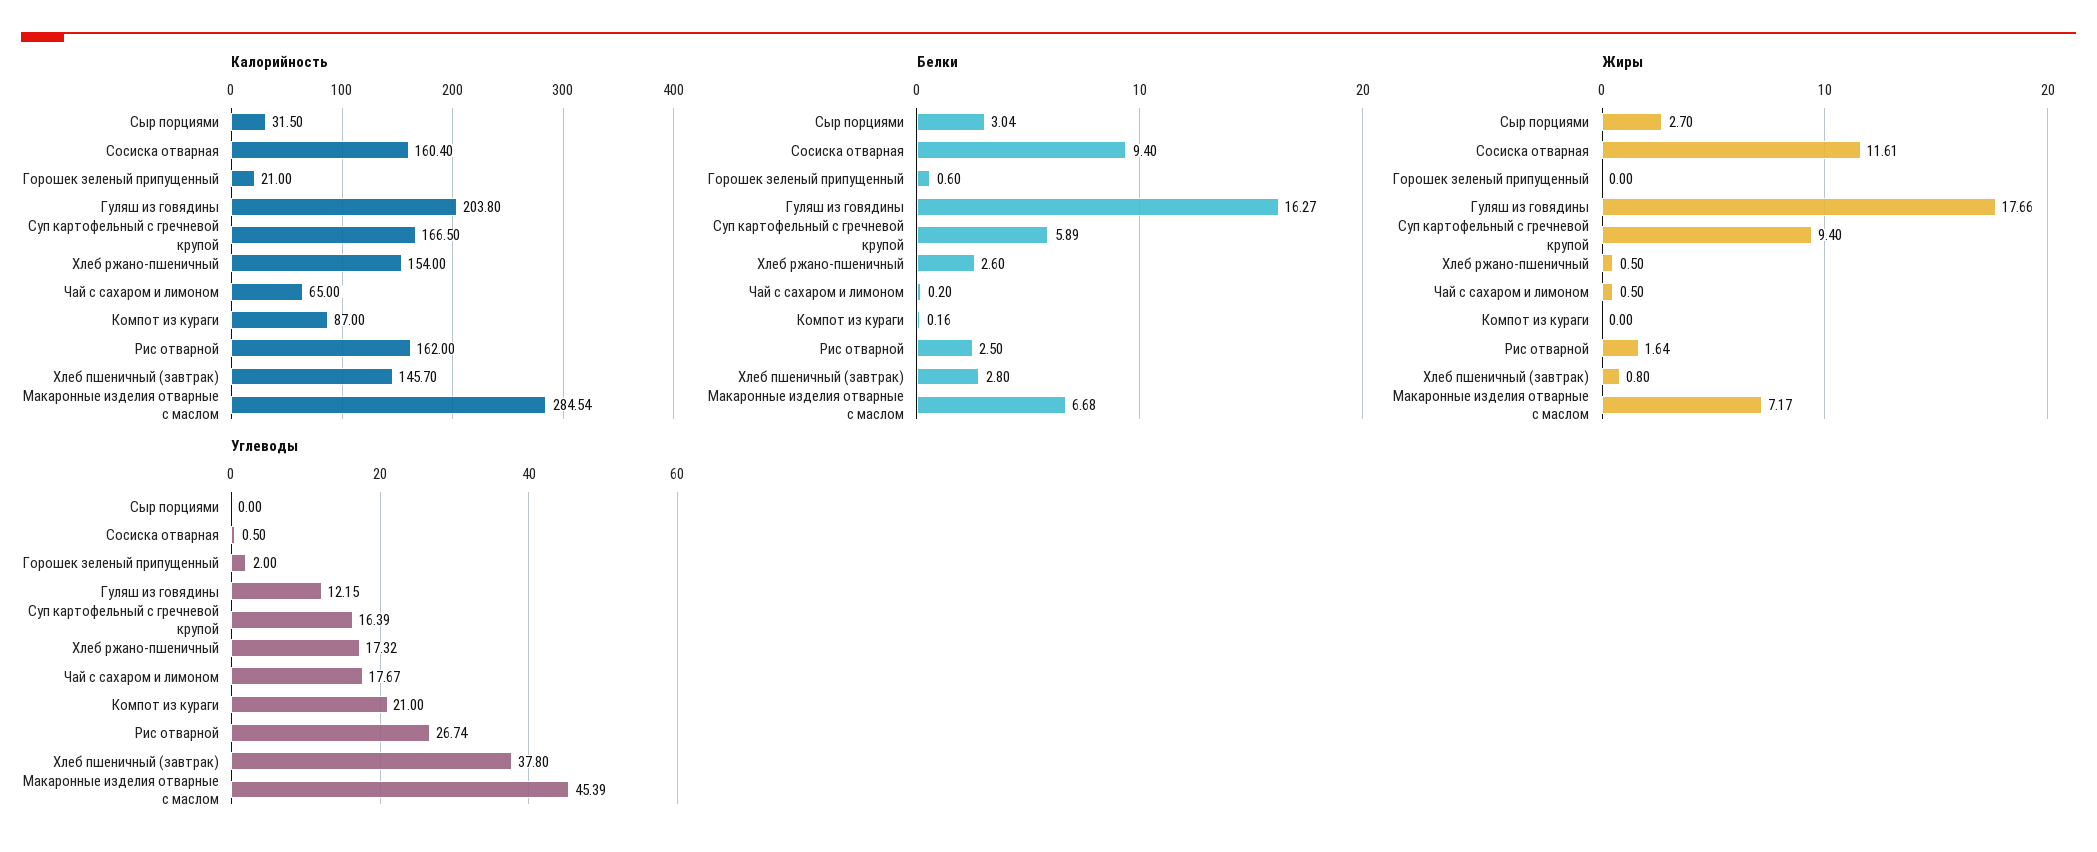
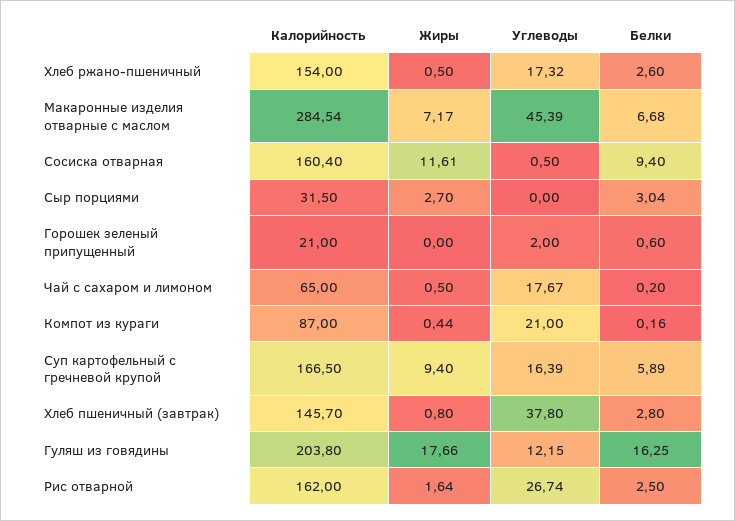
  {
    "Калорийность": {
      "Сыр порциями": 31.5,
      "Сосиска отварная": 160.4,
      "Горошек зеленый припущенный": 21,
      "Гуляш из говядины": 203.8,
      "Суп картофельный с гречневой крупой": 166.5,
      "Хлеб ржано-пшеничный": 154,
      "Чай с сахаром и лимоном": 65,
      "Компот из кураги": 87,
      "Рис отварной": 162,
      "Хлеб пшеничный (завтрак)": 145.7,
      "Макаронные изделия отварные с маслом": 284.54
    },
    "Белки": {
      "Сыр порциями": 3.04,
      "Сосиска отварная": 9.4,
      "Горошек зеленый припущенный": 0.6,
-     "Гуляш из говядины": 16.27,
+     "Гуляш из говядины": 16.25,
      "Суп картофельный с гречневой крупой": 5.89,
      "Хлеб ржано-пшеничный": 2.6,
      "Чай с сахаром и лимоном": 0.2,
      "Компот из кураги": 0.16,
      "Рис отварной": 2.5,
      "Хлеб пшеничный (завтрак)": 2.8,
      "Макаронные изделия отварные с маслом": 6.68
    },
    "Жиры": {
      "Сыр порциями": 2.7,
      "Сосиска отварная": 11.61,
      "Горошек зеленый припущенный": 0,
      "Гуляш из говядины": 17.66,
      "Суп картофельный с гречневой крупой": 9.4,
      "Хлеб ржано-пшеничный": 0.5,
      "Чай с сахаром и лимоном": 0.5,
-     "Компот из кураги": 0,
+     "Компот из кураги": 0.44,
      "Рис отварной": 1.64,
      "Хлеб пшеничный (завтрак)": 0.8,
      "Макаронные изделия отварные с маслом": 7.17
    },
    "Углеводы": {
      "Сыр порциями": 0,
      "Сосиска отварная": 0.5,
      "Горошек зеленый припущенный": 2,
      "Гуляш из говядины": 12.15,
      "Суп картофельный с гречневой крупой": 16.39,
      "Хлеб ржано-пшеничный": 17.32,
      "Чай с сахаром и лимоном": 17.67,
      "Компот из кураги": 21,
      "Рис отварной": 26.74,
      "Хлеб пшеничный (завтрак)": 37.8,
      "Макаронные изделия отварные с маслом": 45.39
    }
  }

